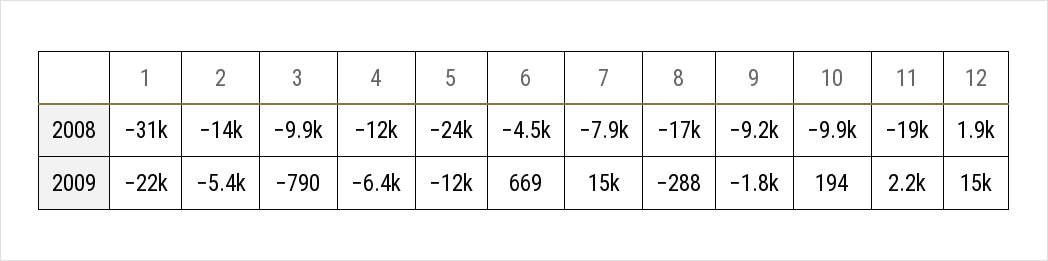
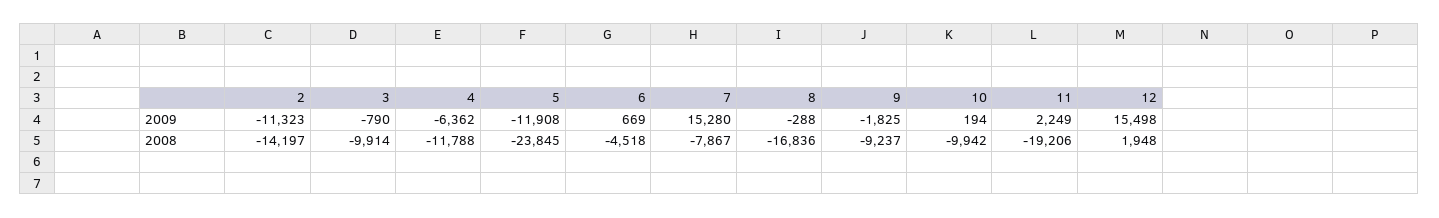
  {
-   "1": {
-     "2008": -31000,
-     "2009": -22000
-   },
    "2": {
      "2008": -14197,
-     "2009": -5400
+     "2009": -11323
    },
    "3": {
      "2008": -9914,
      "2009": -790
    },
    "4": {
      "2008": -11788,
      "2009": -6362
    },
    "5": {
      "2008": -23845,
      "2009": -11908
    },
    "6": {
      "2008": -4518,
      "2009": 669
    },
    "7": {
      "2008": -7867,
      "2009": 15280
    },
    "8": {
      "2008": -16836,
      "2009": -288
    },
    "9": {
      "2008": -9237,
      "2009": -1825
    },
    "10": {
      "2008": -9942,
      "2009": 194
    },
    "11": {
      "2008": -19206,
      "2009": 2249
    },
    "12": {
      "2008": 1948,
      "2009": 15498
    }
  }

